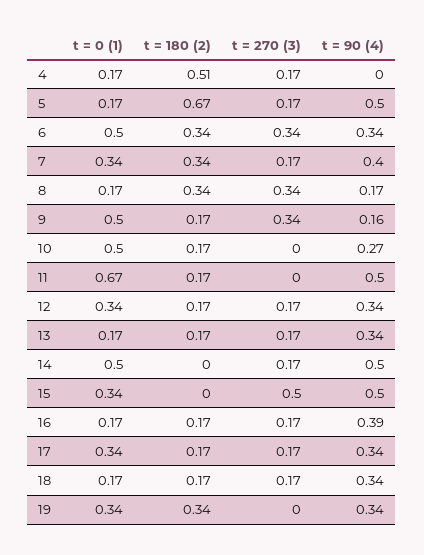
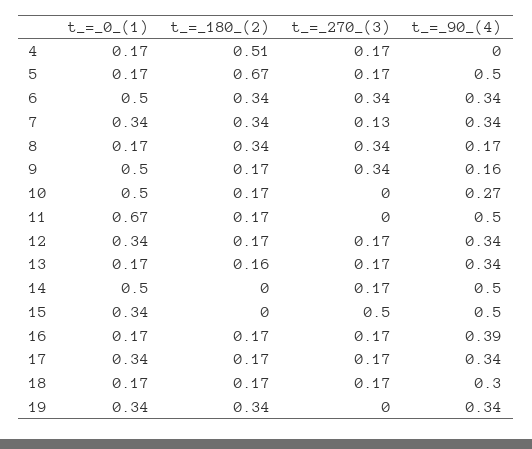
  {
    "t = 0 (1)": {
      "4": 0.17,
      "5": 0.17,
      "6": 0.5,
      "7": 0.34,
      "8": 0.17,
      "9": 0.5,
      "10": 0.5,
      "11": 0.67,
      "12": 0.34,
      "13": 0.17,
      "14": 0.5,
      "15": 0.34,
      "16": 0.17,
      "17": 0.34,
      "18": 0.17,
      "19": 0.34
    },
    "t = 180 (2)": {
      "4": 0.51,
      "5": 0.67,
      "6": 0.34,
      "7": 0.34,
      "8": 0.34,
      "9": 0.17,
      "10": 0.17,
      "11": 0.17,
      "12": 0.17,
-     "13": 0.17,
+     "13": 0.16,
      "14": 0,
      "15": 0,
      "16": 0.17,
      "17": 0.17,
      "18": 0.17,
      "19": 0.34
    },
    "t = 270 (3)": {
      "4": 0.17,
      "5": 0.17,
      "6": 0.34,
-     "7": 0.17,
+     "7": 0.13,
      "8": 0.34,
      "9": 0.34,
      "10": 0,
      "11": 0,
      "12": 0.17,
      "13": 0.17,
      "14": 0.17,
      "15": 0.5,
      "16": 0.17,
      "17": 0.17,
      "18": 0.17,
      "19": 0
    },
    "t = 90 (4)": {
      "4": 0,
      "5": 0.5,
      "6": 0.34,
-     "7": 0.4,
+     "7": 0.34,
      "8": 0.17,
      "9": 0.16,
      "10": 0.27,
      "11": 0.5,
      "12": 0.34,
      "13": 0.34,
      "14": 0.5,
      "15": 0.5,
      "16": 0.39,
      "17": 0.34,
-     "18": 0.34,
+     "18": 0.3,
      "19": 0.34
    }
  }

